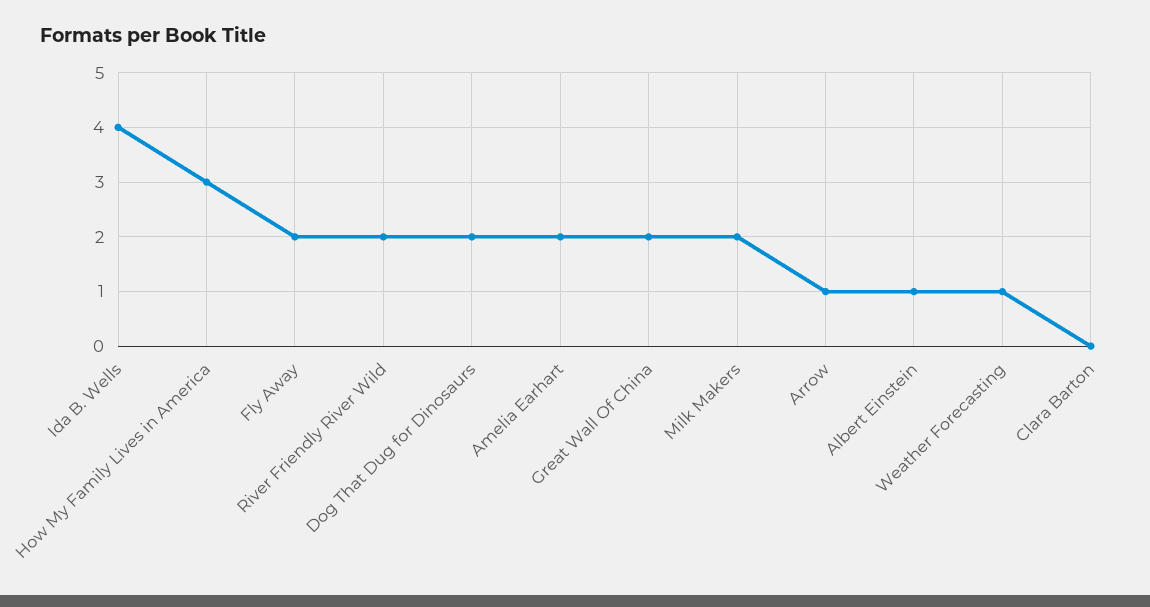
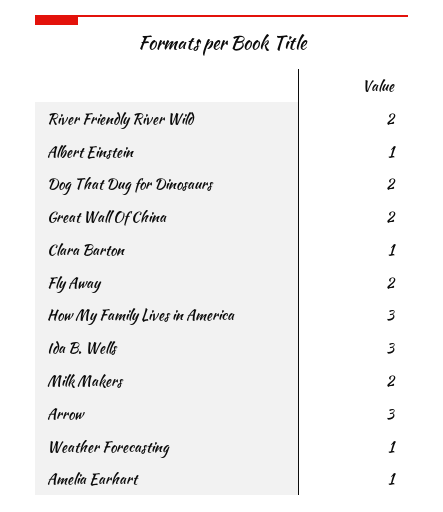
  {
-   "Ida B. Wells": 4,
+   "Ida B. Wells": 3,
    "How My Family Lives in America": 3,
    "Fly Away": 2,
    "River Friendly River Wild": 2,
    "Dog That Dug for Dinosaurs": 2,
-   "Amelia Earhart": 2,
+   "Amelia Earhart": 1,
    "Great Wall Of China": 2,
    "Milk Makers": 2,
-   "Arrow": 1,
+   "Arrow": 3,
    "Albert Einstein": 1,
    "Weather Forecasting": 1,
-   "Clara Barton": 0
+   "Clara Barton": 1
  }

